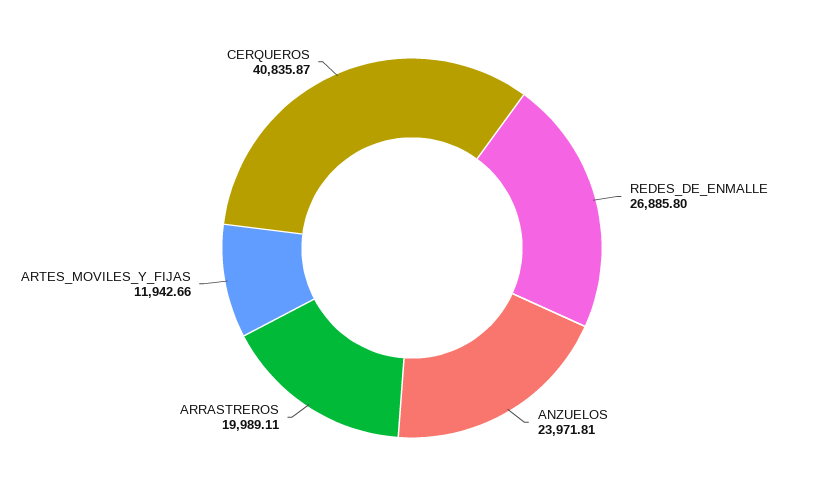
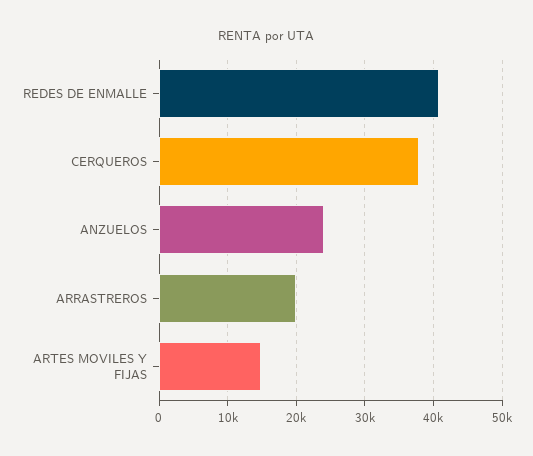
  {
-   "REDES_DE_ENMALLE": 26885.8,
+   "REDES_DE_ENMALLE": 41000,
    "ANZUELOS": 23971.81,
    "ARRASTREROS": 19989.11,
-   "ARTES_MOVILES_Y_FIJAS": 11942.66,
+   "ARTES_MOVILES_Y_FIJAS": 15000,
-   "CERQUEROS": 40835.87
+   "CERQUEROS": 38000
  }

